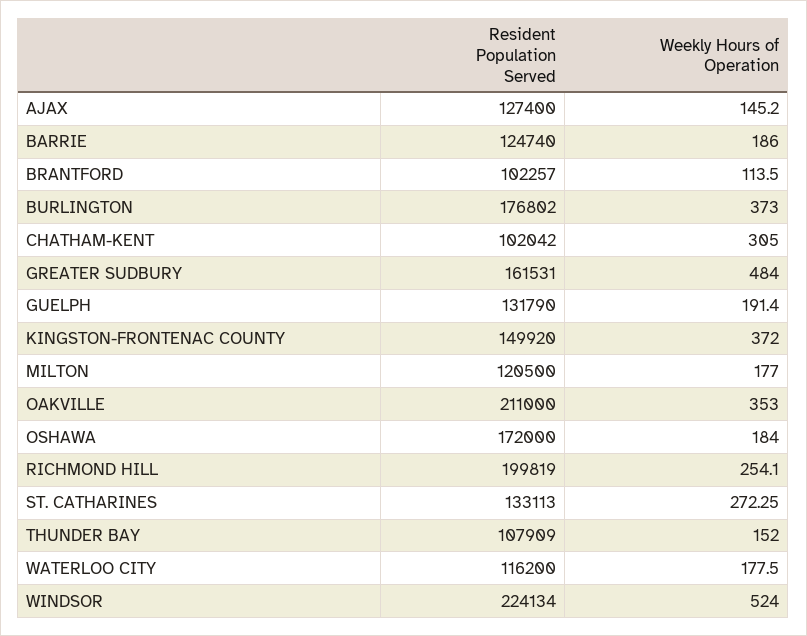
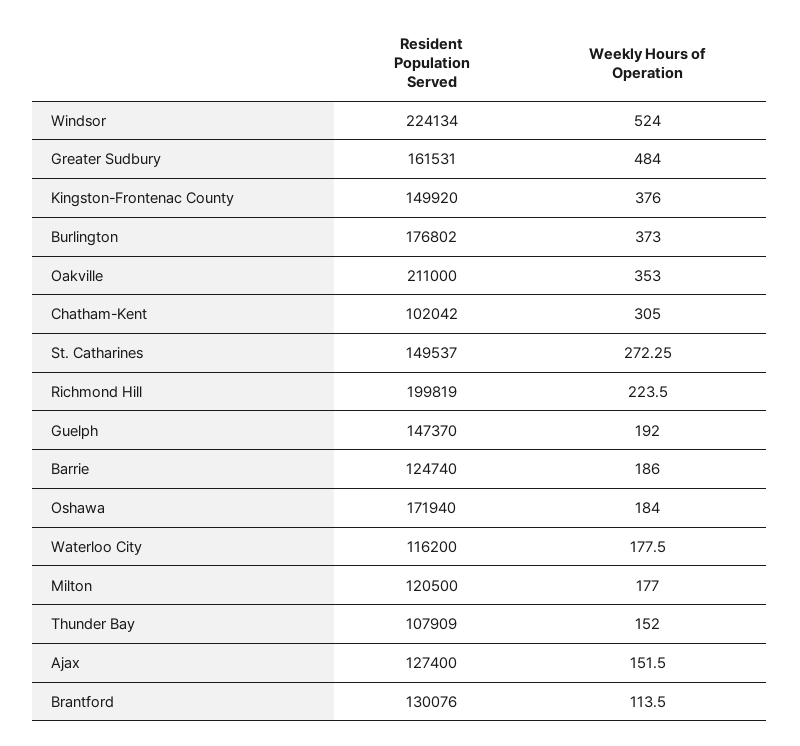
  {
    "Resident Population Served": {
      "AJAX": 127400,
      "BARRIE": 124740,
-     "BRANTFORD": 102257,
+     "BRANTFORD": 130076,
      "BURLINGTON": 176802,
      "CHATHAM-KENT": 102042,
      "GREATER SUDBURY": 161531,
-     "GUELPH": 131790,
+     "GUELPH": 147370,
      "KINGSTON-FRONTENAC COUNTY": 149920,
      "MILTON": 120500,
      "OAKVILLE": 211000,
-     "OSHAWA": 172000,
+     "OSHAWA": 171940,
      "RICHMOND HILL": 199819,
-     "ST. CATHARINES": 133113,
+     "ST. CATHARINES": 149537,
      "THUNDER BAY": 107909,
      "WATERLOO CITY": 116200,
      "WINDSOR": 224134
    },
    "Weekly Hours of Operation": {
-     "AJAX": 145.2,
+     "AJAX": 151.5,
      "BARRIE": 186,
      "BRANTFORD": 113.5,
      "BURLINGTON": 373,
      "CHATHAM-KENT": 305,
      "GREATER SUDBURY": 484,
-     "GUELPH": 191.4,
+     "GUELPH": 192,
-     "KINGSTON-FRONTENAC COUNTY": 372,
+     "KINGSTON-FRONTENAC COUNTY": 376,
      "MILTON": 177,
      "OAKVILLE": 353,
      "OSHAWA": 184,
-     "RICHMOND HILL": 254.1,
+     "RICHMOND HILL": 223.5,
      "ST. CATHARINES": 272.25,
      "THUNDER BAY": 152,
      "WATERLOO CITY": 177.5,
      "WINDSOR": 524
    }
  }

